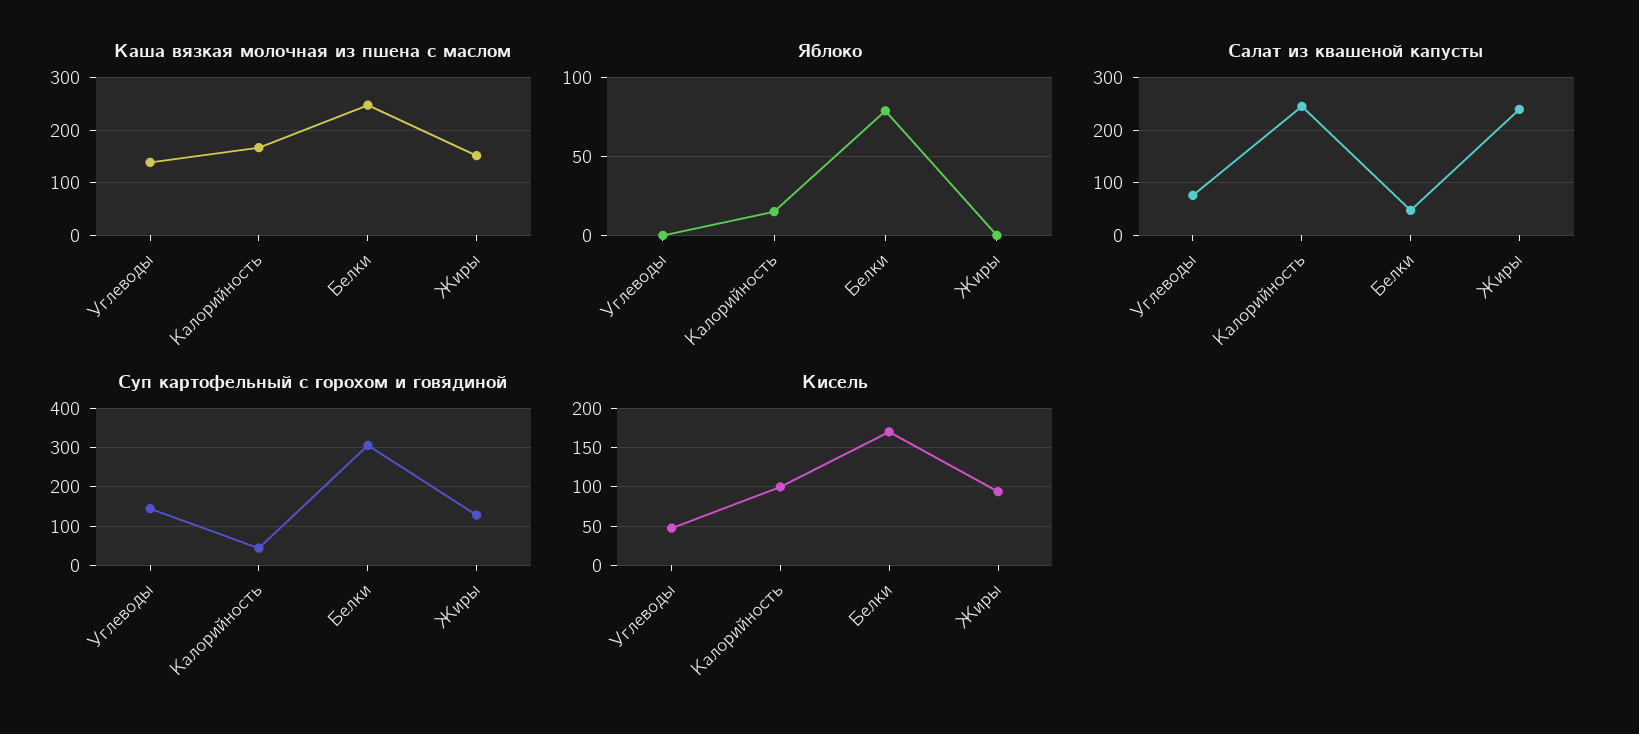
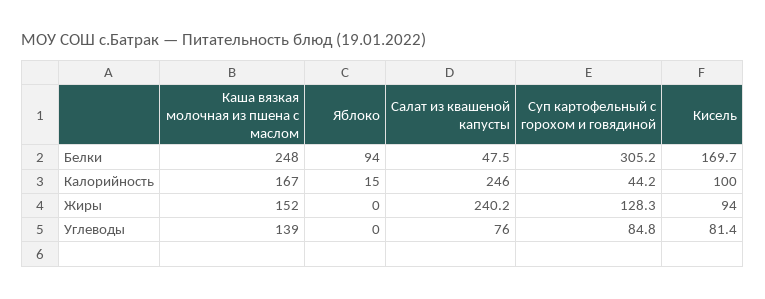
  {
    "Каша вязкая молочная из пшена с маслом": {
      "Углеводы": 139,
      "Калорийность": 167,
      "Белки": 248,
      "Жиры": 152
    },
    "Яблоко": {
      "Углеводы": 0,
      "Калорийность": 15,
-     "Белки": 80,
+     "Белки": 94,
      "Жиры": 0
    },
    "Салат из квашеной капусты": {
      "Углеводы": 76,
      "Калорийность": 246,
      "Белки": 47.5,
      "Жиры": 240.2
    },
    "Суп картофельный с горохом и говядиной": {
-     "Углеводы": 140,
+     "Углеводы": 84.8,
      "Калорийность": 44.2,
      "Белки": 305.2,
      "Жиры": 128.3
    },
    "Кисель": {
-     "Углеводы": 50,
+     "Углеводы": 81.4,
      "Калорийность": 100,
      "Белки": 169.7,
      "Жиры": 94
    }
  }

